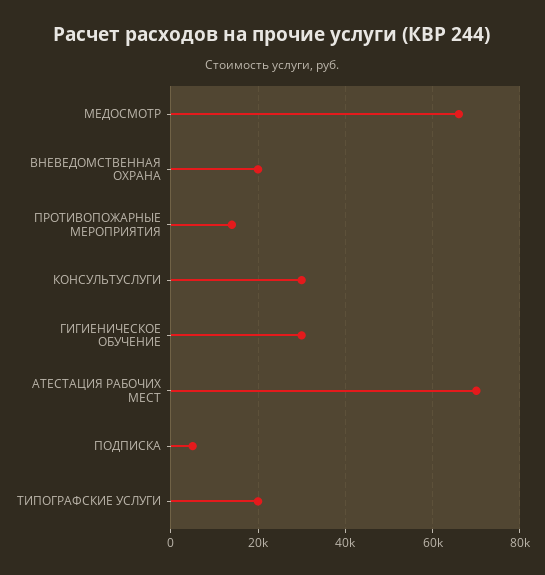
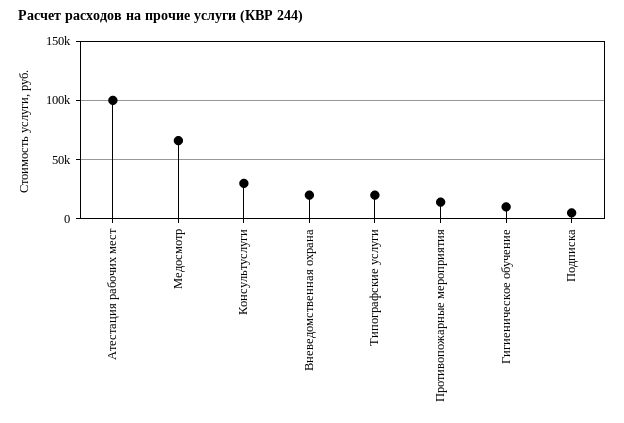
  {
    "МЕДОСМОТР": 66000,
    "ВНЕВЕДОМСТВЕННАЯ ОХРАНА": 20000,
    "ПРОТИВОПОЖАРНЫЕ МЕРОПРИЯТИЯ": 14000,
    "КОНСУЛЬТУСЛУГИ": 30000,
-   "ГИГИЕНИЧЕСКОЕ ОБУЧЕНИЕ": 30000,
+   "ГИГИЕНИЧЕСКОЕ ОБУЧЕНИЕ": 10000,
-   "АТЕСТАЦИЯ РАБОЧИХ МЕСТ": 70000,
+   "АТЕСТАЦИЯ РАБОЧИХ МЕСТ": 100000,
    "ПОДПИСКА": 6000,
    "ТИПОГРАФСКИЕ УСЛУГИ": 20000
  }

